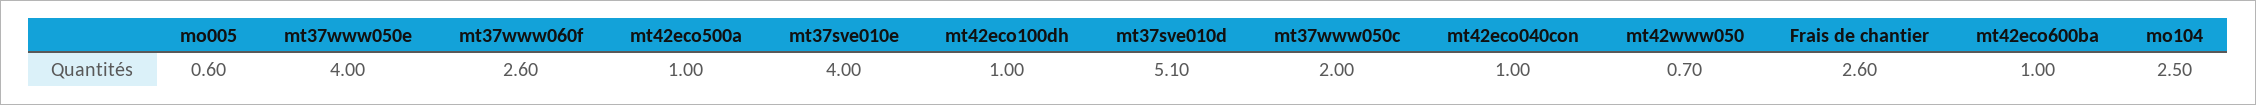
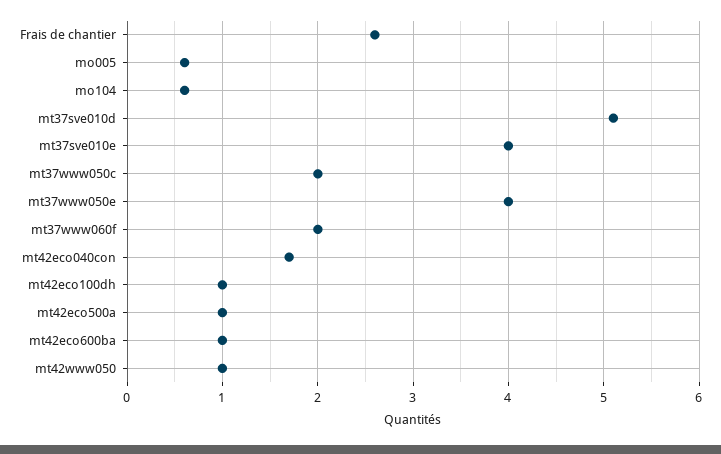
  {
    "mo005": 0.6,
    "mt37www050e": 4,
-   "mt37www060f": 2.6,
+   "mt37www060f": 2,
    "mt42eco500a": 1,
    "mt37sve010e": 4,
    "mt42eco100dh": 1,
    "mt37sve010d": 5.1,
    "mt37www050c": 2,
-   "mt42eco040con": 1,
+   "mt42eco040con": 1.7,
-   "mt42www050": 0.7,
+   "mt42www050": 1,
    "Frais de chantier": 2.6,
    "mt42eco600ba": 1,
-   "mo104": 2.5
+   "mo104": 0.6
  }

